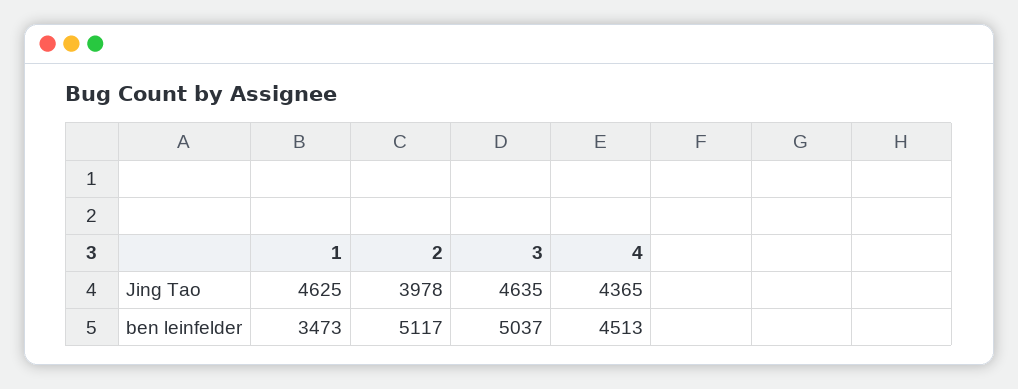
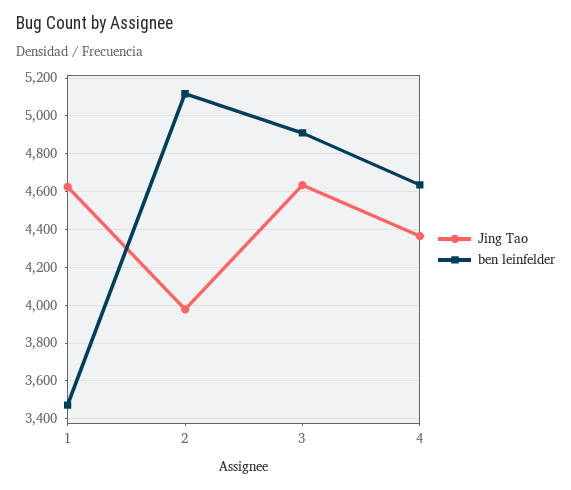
  {
    "Jing Tao": {
      "1": 4625,
      "2": 3978,
      "3": 4635,
      "4": 4365
    },
    "ben leinfelder": {
      "1": 3473,
      "2": 5117,
-     "3": 5037,
+     "3": 4900,
-     "4": 4513
+     "4": 4650
    }
  }

